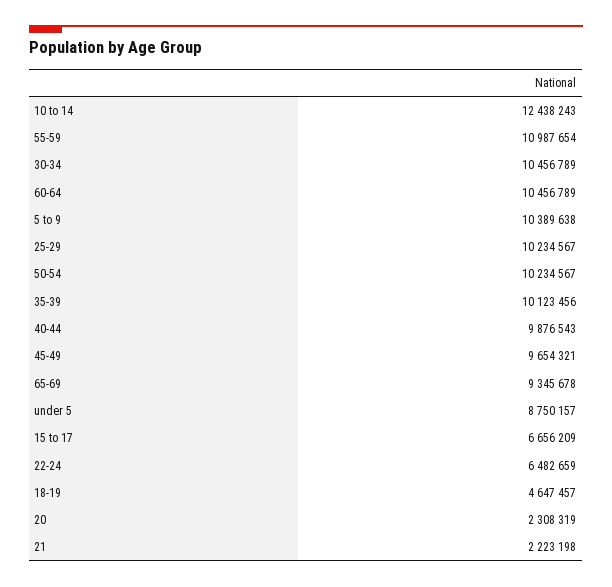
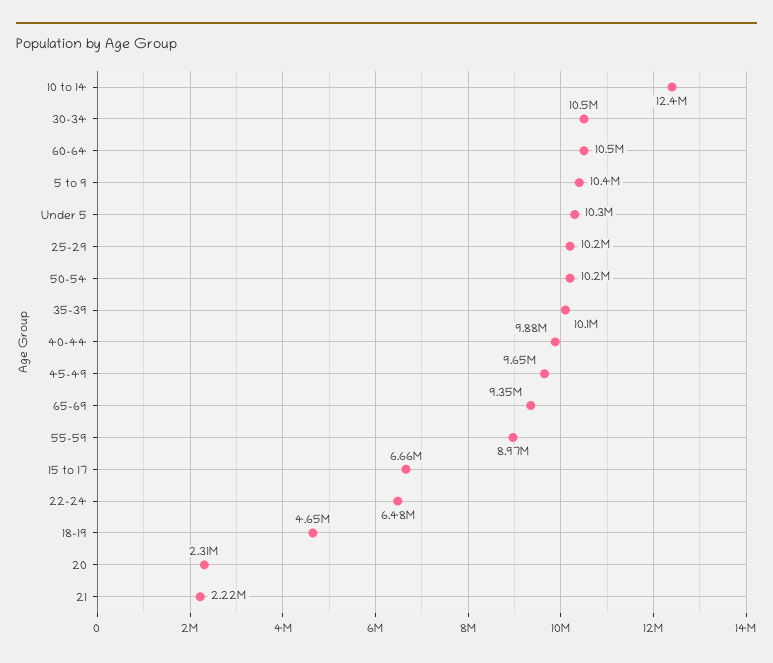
  {
    "10 to 14": 12438243,
-   "55-59": 10987654,
+   "55-59": 8970000,
    "30-34": 10456789,
    "60-64": 10456789,
    "5 to 9": 10389638,
    "25-29": 10234567,
    "50-54": 10234567,
    "35-39": 10123456,
    "40-44": 9876543,
    "45-49": 9654321,
    "65-69": 9345678,
-   "under 5": 8750157,
+   "under 5": 10300000,
    "15 to 17": 6656209,
    "22-24": 6482659,
    "18-19": 4647457,
    "20": 2308319,
    "21": 2223198
  }

